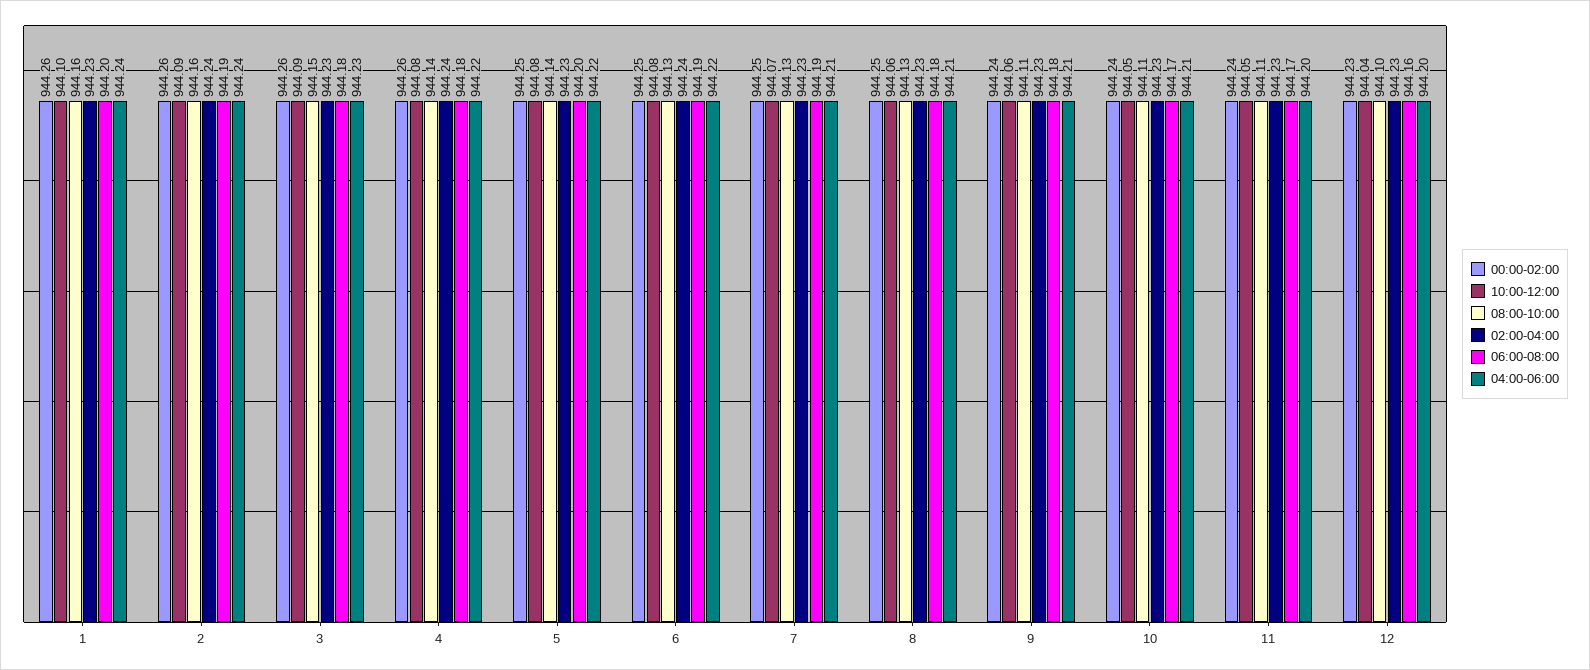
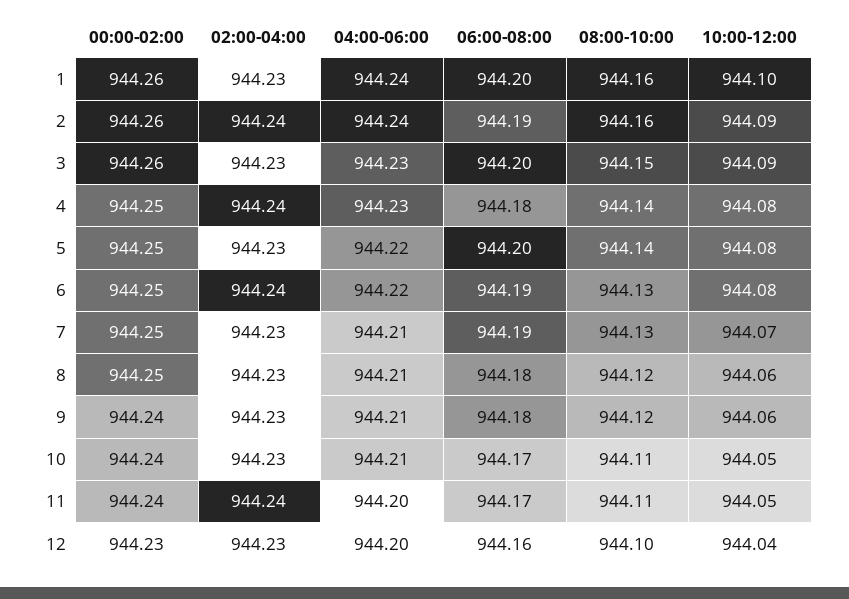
  {
    "00:00-02:00": {
      "1": 944.26,
      "2": 944.26,
      "3": 944.26,
-     "4": 944.26,
+     "4": 944.25,
      "5": 944.25,
      "6": 944.25,
      "7": 944.25,
      "8": 944.25,
      "9": 944.24,
      "10": 944.24,
      "11": 944.24,
      "12": 944.23
    },
    "10:00-12:00": {
      "1": 944.1,
      "2": 944.09,
      "3": 944.09,
      "4": 944.08,
      "5": 944.08,
      "6": 944.08,
      "7": 944.07,
      "8": 944.06,
      "9": 944.06,
      "10": 944.05,
      "11": 944.05,
      "12": 944.04
    },
    "08:00-10:00": {
      "1": 944.16,
      "2": 944.16,
      "3": 944.15,
      "4": 944.14,
      "5": 944.14,
      "6": 944.13,
      "7": 944.13,
-     "8": 944.13,
+     "8": 944.12,
-     "9": 944.11,
+     "9": 944.12,
      "10": 944.11,
      "11": 944.11,
      "12": 944.1
    },
    "02:00-04:00": {
      "1": 944.23,
      "2": 944.24,
      "3": 944.23,
      "4": 944.24,
      "5": 944.23,
      "6": 944.24,
      "7": 944.23,
      "8": 944.23,
      "9": 944.23,
      "10": 944.23,
-     "11": 944.23,
+     "11": 944.24,
      "12": 944.23
    },
    "06:00-08:00": {
      "1": 944.2,
      "2": 944.19,
-     "3": 944.18,
+     "3": 944.2,
      "4": 944.18,
      "5": 944.2,
      "6": 944.19,
      "7": 944.19,
      "8": 944.18,
      "9": 944.18,
      "10": 944.17,
      "11": 944.17,
      "12": 944.16
    },
    "04:00-06:00": {
      "1": 944.24,
      "2": 944.24,
      "3": 944.23,
-     "4": 944.22,
+     "4": 944.23,
      "5": 944.22,
      "6": 944.22,
      "7": 944.21,
      "8": 944.21,
      "9": 944.21,
      "10": 944.21,
      "11": 944.2,
      "12": 944.2
    }
  }

